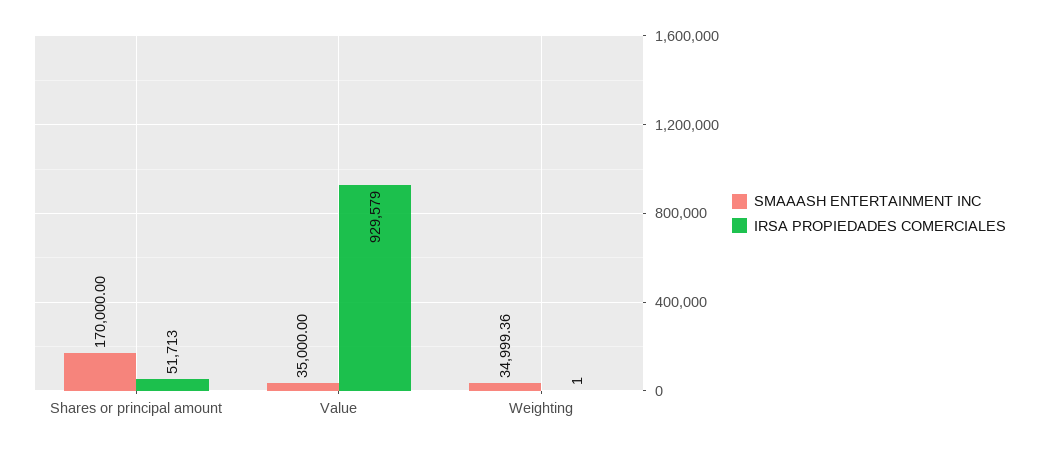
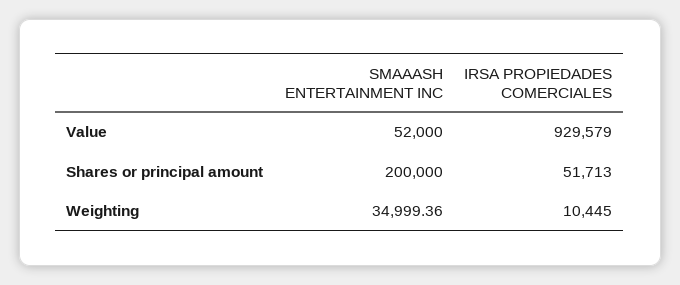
  {
    "SMAAASH ENTERTAINMENT INC": {
-     "Shares or principal amount": 170000,
+     "Shares or principal amount": 200000,
-     "Value": 35000,
+     "Value": 52000,
      "Weighting": 34999.36
    },
    "IRSA PROPIEDADES COMERCIALES": {
      "Shares or principal amount": 51713,
      "Value": 929579,
-     "Weighting": 1
+     "Weighting": 10445
    }
  }

